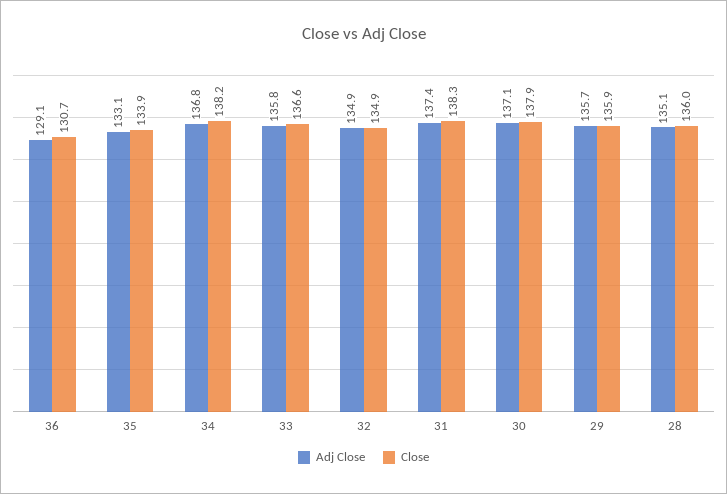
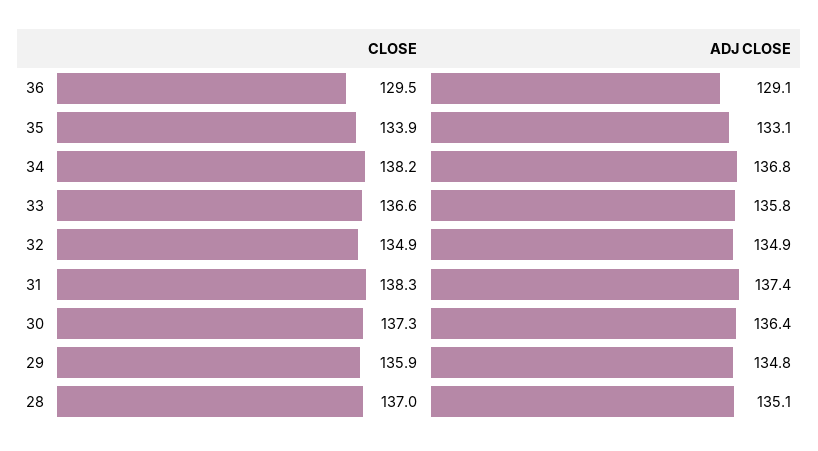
  {
    "Adj Close": {
      "36": 129.1,
      "35": 133.1,
      "34": 136.8,
      "33": 135.8,
      "32": 134.9,
      "31": 137.4,
-     "30": 137.1,
+     "30": 136.4,
-     "29": 135.7,
+     "29": 134.8,
      "28": 135.1
    },
    "Close": {
-     "36": 130.7,
+     "36": 129.5,
      "35": 133.9,
      "34": 138.2,
      "33": 136.6,
      "32": 134.9,
      "31": 138.3,
-     "30": 137.9,
+     "30": 137.3,
      "29": 135.9,
-     "28": 136
+     "28": 137
    }
  }

